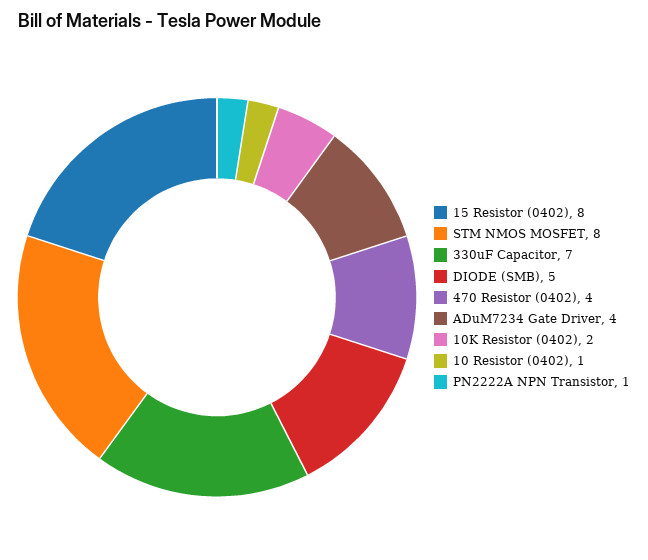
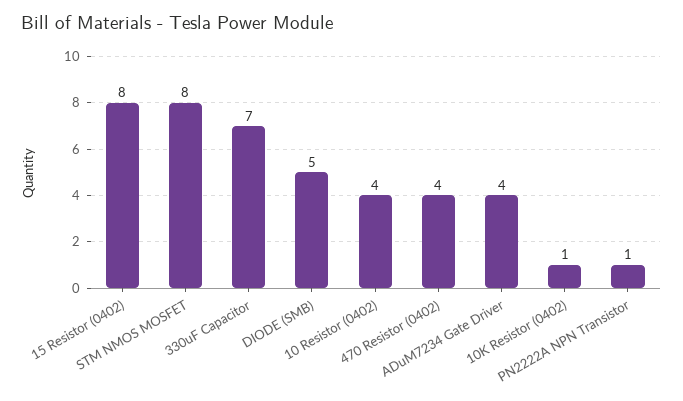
  {
    "15 Resistor (0402)": 8,
    "STM NMOS MOSFET": 8,
    "330uF Capacitor": 7,
    "DIODE (SMB)": 5,
    "470 Resistor (0402)": 4,
    "ADuM7234 Gate Driver": 4,
-   "10K Resistor (0402)": 2,
+   "10K Resistor (0402)": 1,
-   "10 Resistor (0402)": 1,
+   "10 Resistor (0402)": 4,
    "PN2222A NPN Transistor": 1
  }

